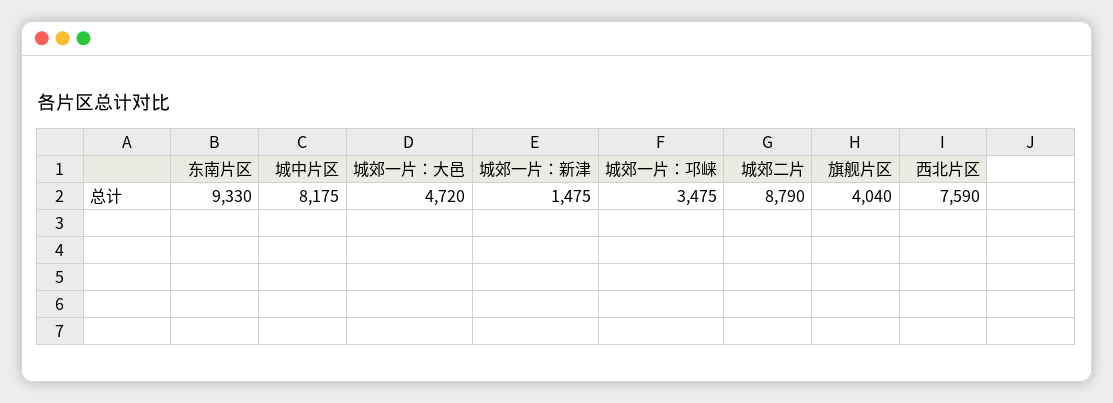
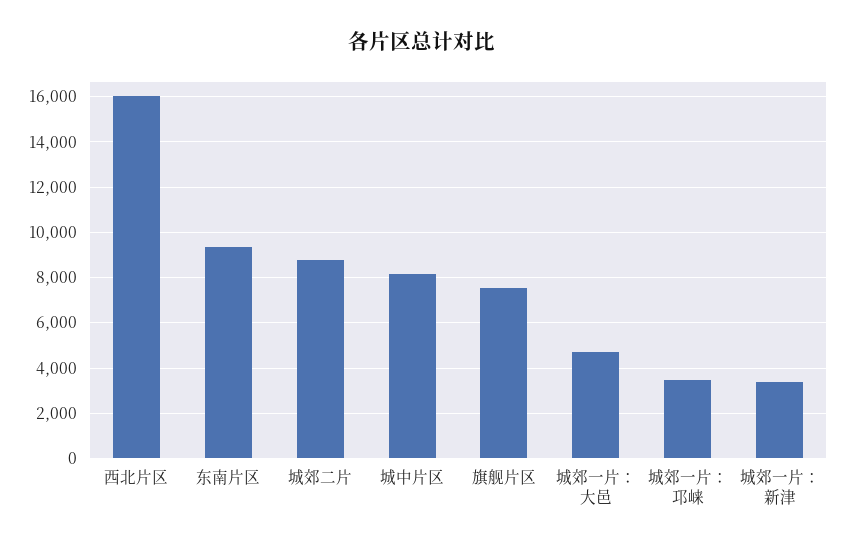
  {
    "东南片区": 9330,
    "城中片区": 8175,
    "城郊一片：大邑": 4720,
-   "城郊一片：新津": 1475,
+   "城郊一片：新津": 3500,
    "城郊一片：邛崃": 3475,
    "城郊二片": 8790,
-   "旗舰片区": 4040,
+   "旗舰片区": 7500,
-   "西北片区": 7590
+   "西北片区": 16000
  }

